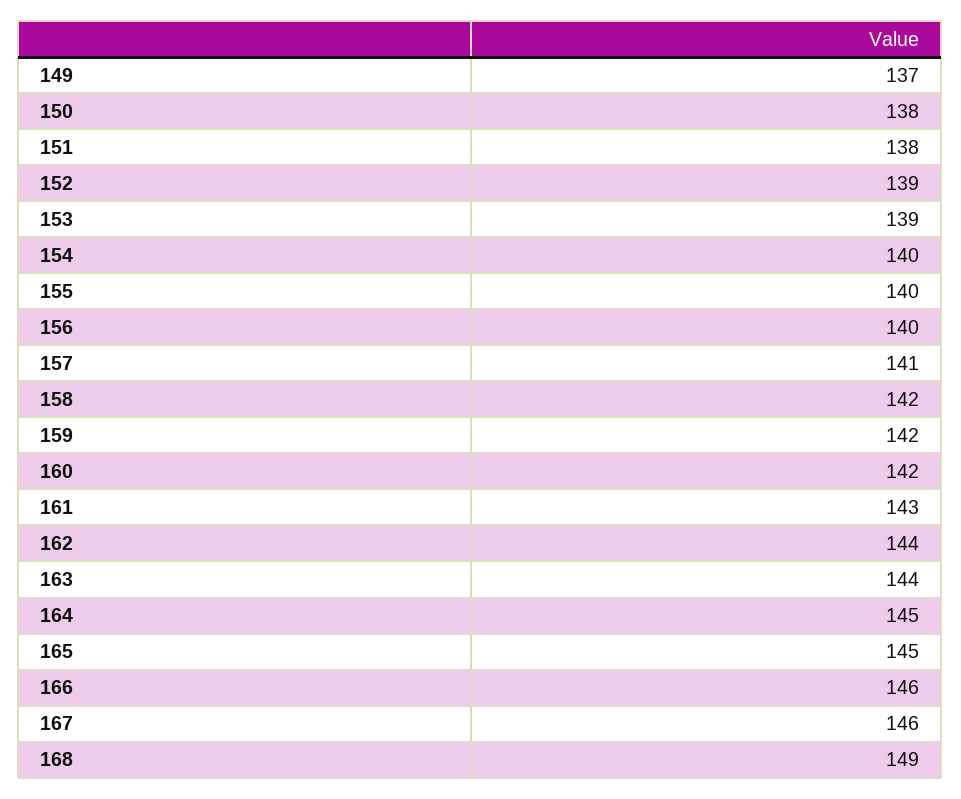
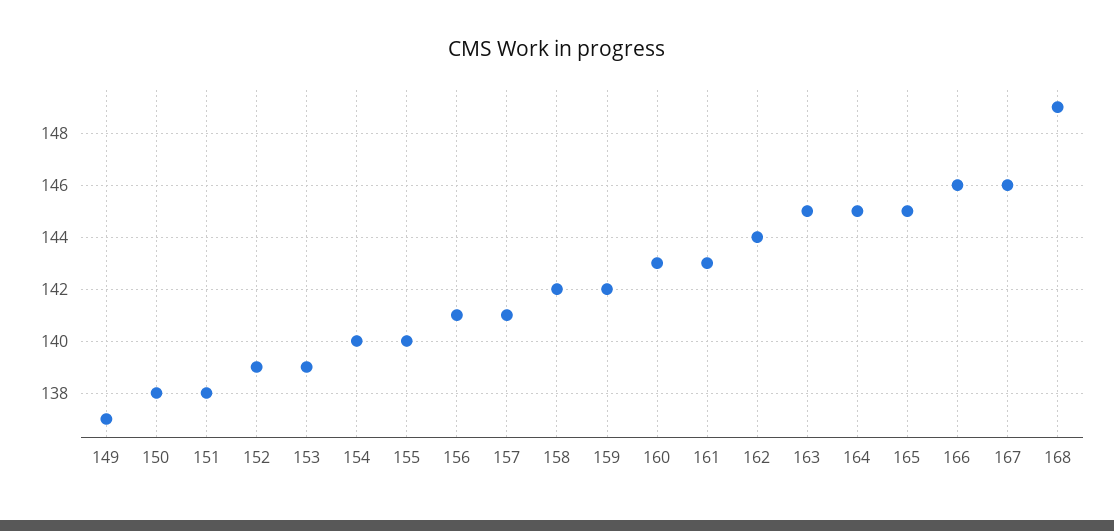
  {
    "149": 137,
    "150": 138,
    "151": 138,
    "152": 139,
    "153": 139,
    "154": 140,
    "155": 140,
-   "156": 140,
+   "156": 141,
    "157": 141,
    "158": 142,
    "159": 142,
-   "160": 142,
+   "160": 143,
    "161": 143,
    "162": 144,
-   "163": 144,
+   "163": 145,
    "164": 145,
    "165": 145,
    "166": 146,
    "167": 146,
    "168": 149
  }

